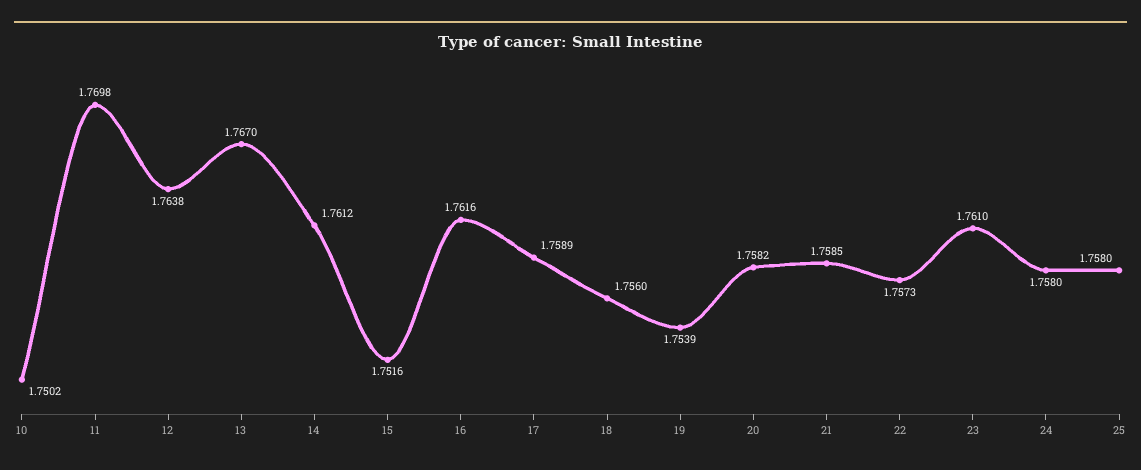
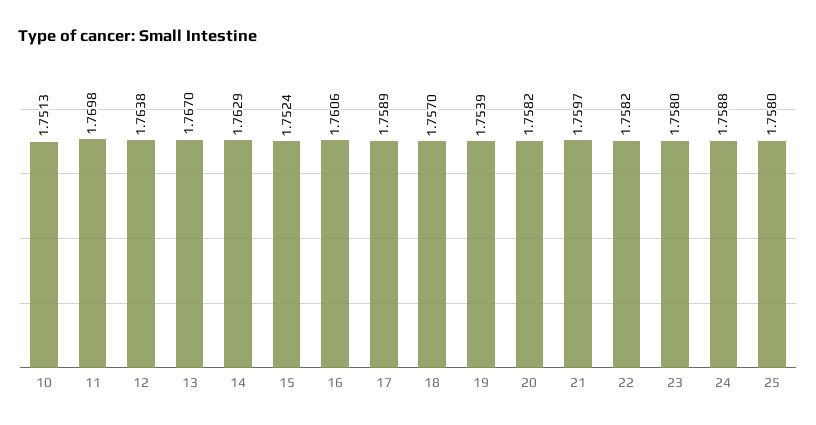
  {
-   "10": 1.7502,
+   "10": 1.7513,
    "11": 1.7698,
    "12": 1.7638,
    "13": 1.767,
-   "14": 1.7612,
+   "14": 1.7629,
-   "15": 1.7516,
+   "15": 1.7524,
-   "16": 1.7616,
+   "16": 1.7606,
    "17": 1.7589,
-   "18": 1.756,
+   "18": 1.757,
    "19": 1.7539,
    "20": 1.7582,
-   "21": 1.7585,
+   "21": 1.7597,
-   "22": 1.7573,
+   "22": 1.7582,
-   "23": 1.761,
+   "23": 1.758,
-   "24": 1.758,
+   "24": 1.7588,
    "25": 1.758
  }

